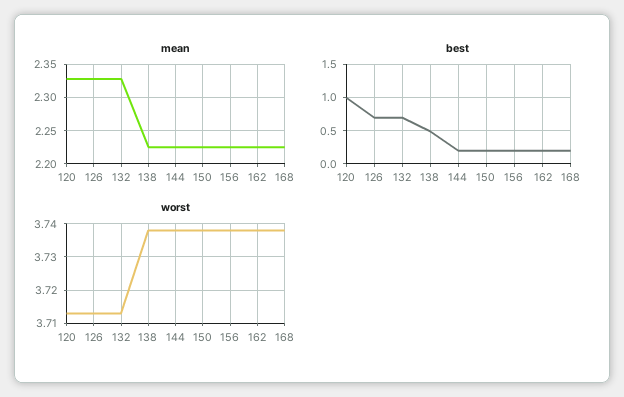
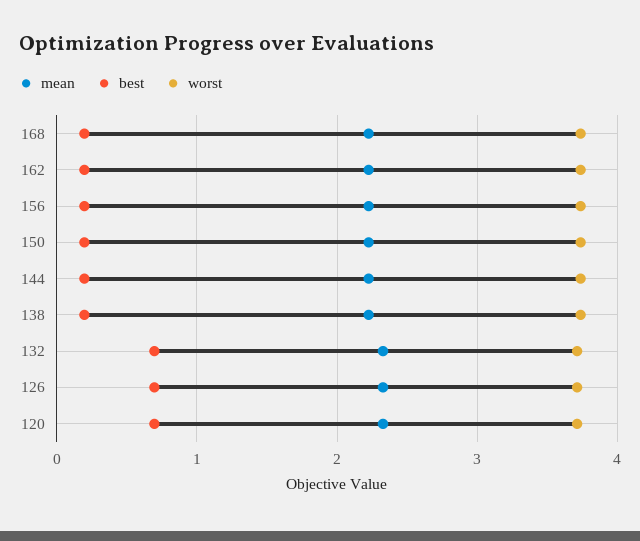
  {
    "mean": {
      "120": 2.33,
      "126": 2.33,
      "132": 2.33,
      "138": 2.23,
      "144": 2.23,
      "150": 2.23,
      "156": 2.23,
      "162": 2.23,
      "168": 2.23
    },
    "best": {
-     "120": 1,
+     "120": 0.7,
      "126": 0.7,
      "132": 0.7,
-     "138": 0.5,
+     "138": 0.2,
      "144": 0.2,
      "150": 0.2,
      "156": 0.2,
      "162": 0.2,
      "168": 0.2
    },
    "worst": {
      "120": 3.715,
      "126": 3.715,
      "132": 3.715,
      "138": 3.74,
      "144": 3.74,
      "150": 3.74,
      "156": 3.74,
      "162": 3.74,
      "168": 3.74
    }
  }

